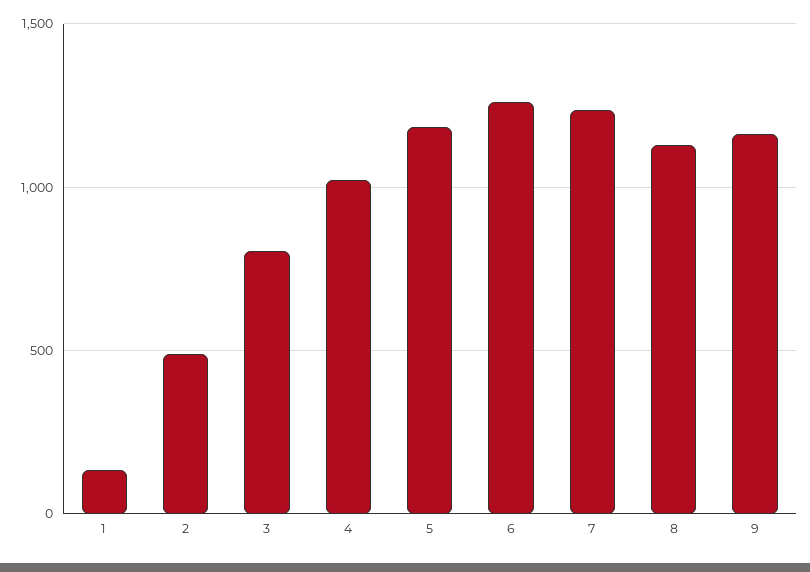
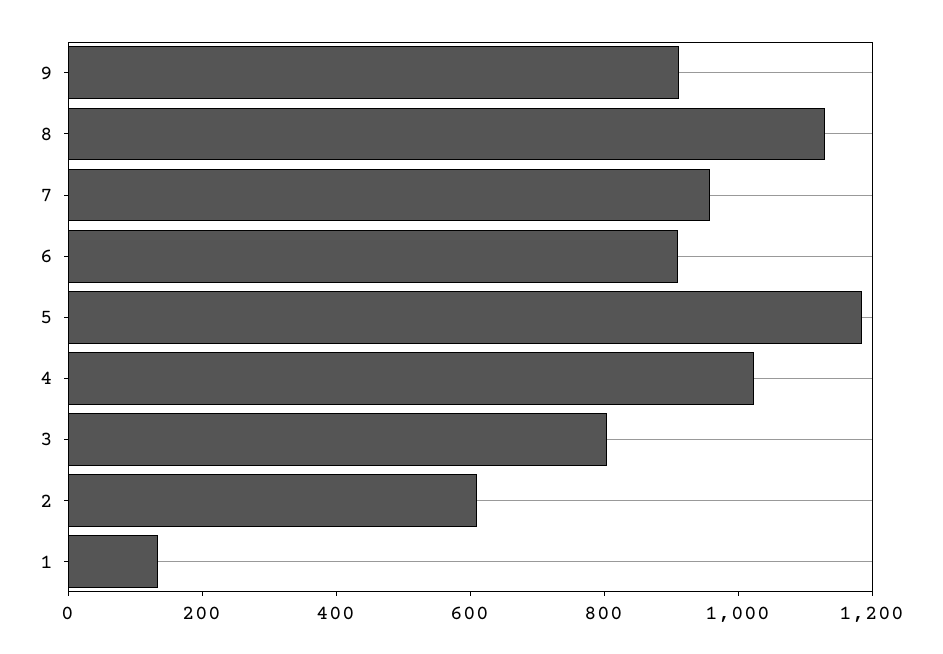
  {
    "1": 150,
-   "2": 500,
+   "2": 600,
    "3": 800,
    "4": 1000,
    "5": 1200,
-   "6": 1250,
+   "6": 900,
-   "7": 1250,
+   "7": 950,
    "8": 1150,
-   "9": 1150
+   "9": 900
  }

